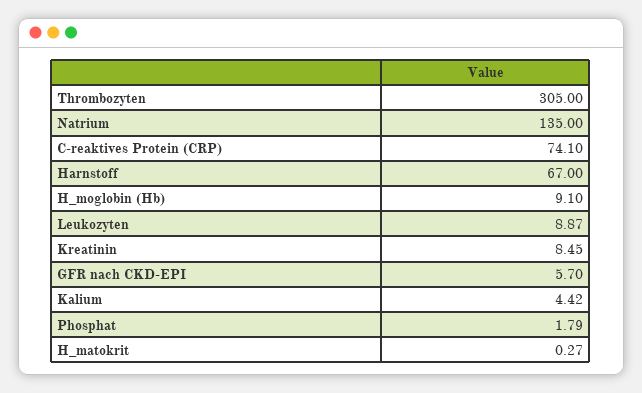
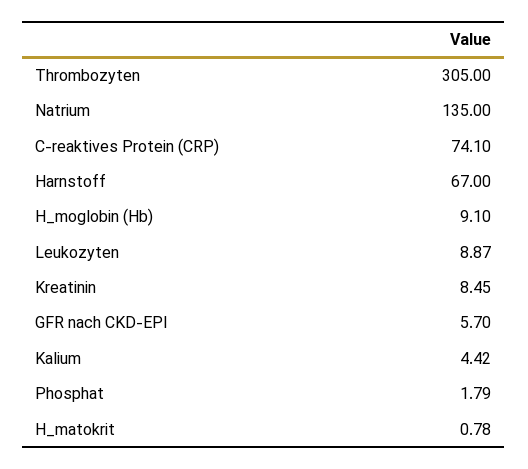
  {
    "Thrombozyten": 305,
    "Natrium": 135,
    "C-reaktives Protein (CRP)": 74.1,
    "Harnstoff": 67,
    "H_moglobin (Hb)": 9.1,
    "Leukozyten": 8.87,
    "Kreatinin": 8.45,
    "GFR nach CKD-EPI": 5.7,
    "Kalium": 4.42,
    "Phosphat": 1.79,
-   "H_matokrit": 0.27
+   "H_matokrit": 0.78
  }

